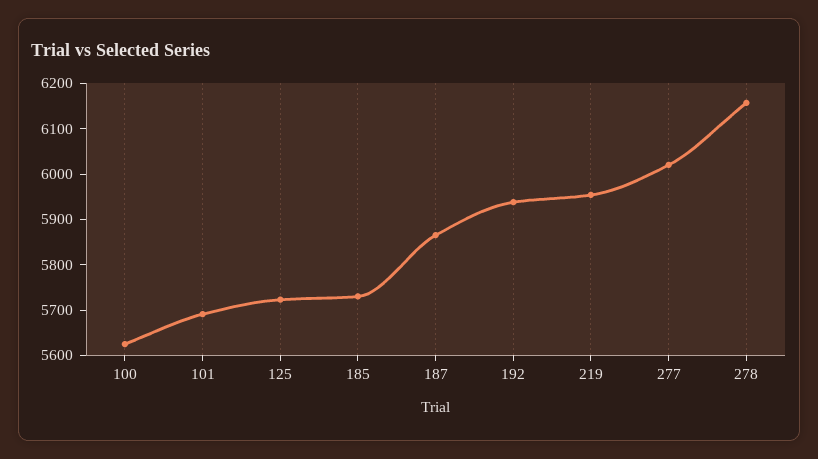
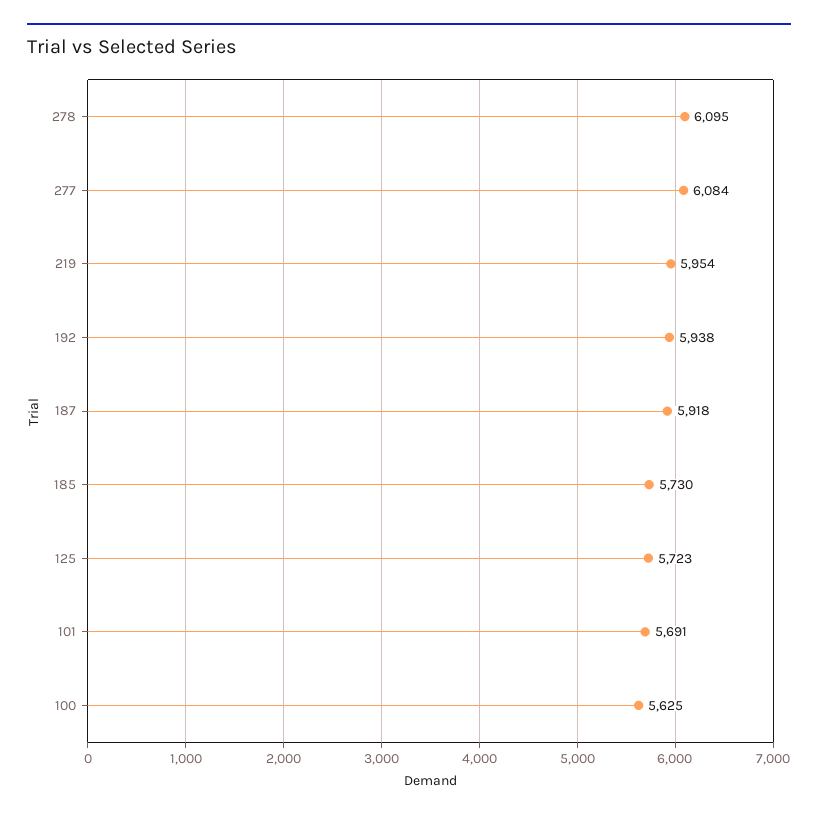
  {
    "100": 5625,
    "101": 5691,
    "125": 5723,
    "185": 5730,
-   "187": 5860,
+   "187": 5918,
    "192": 5938,
    "219": 5954,
-   "277": 6020,
+   "277": 6084,
-   "278": 6160
+   "278": 6095
  }

